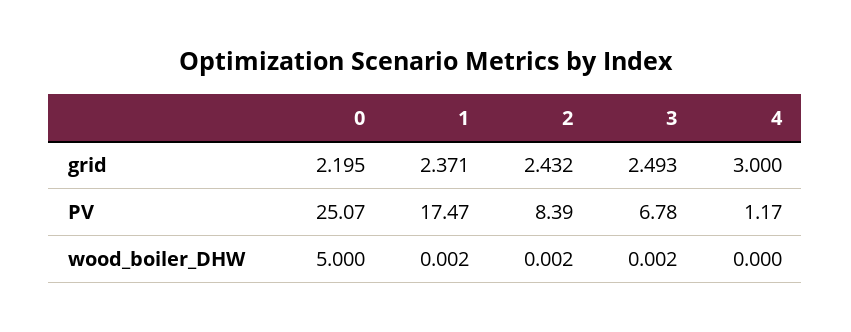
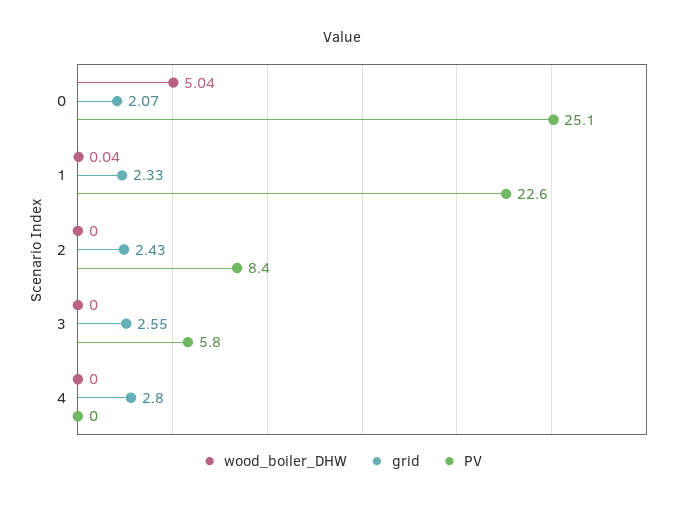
  {
    "grid": {
-     "0": 2.195,
+     "0": 2.07,
-     "1": 2.371,
+     "1": 2.33,
      "2": 2.432,
-     "3": 2.493,
+     "3": 2.55,
-     "4": 3
+     "4": 2.8
    },
    "PV": {
      "0": 25.07,
-     "1": 17.47,
+     "1": 22.6,
      "2": 8.39,
-     "3": 6.78,
+     "3": 5.8,
-     "4": 1.17
+     "4": 0
    },
    "wood_boiler_DHW": {
-     "0": 5,
+     "0": 5.04,
-     "1": 0.002,
+     "1": 0.04,
      "2": 0.002,
      "3": 0.002,
      "4": 0
    }
  }

